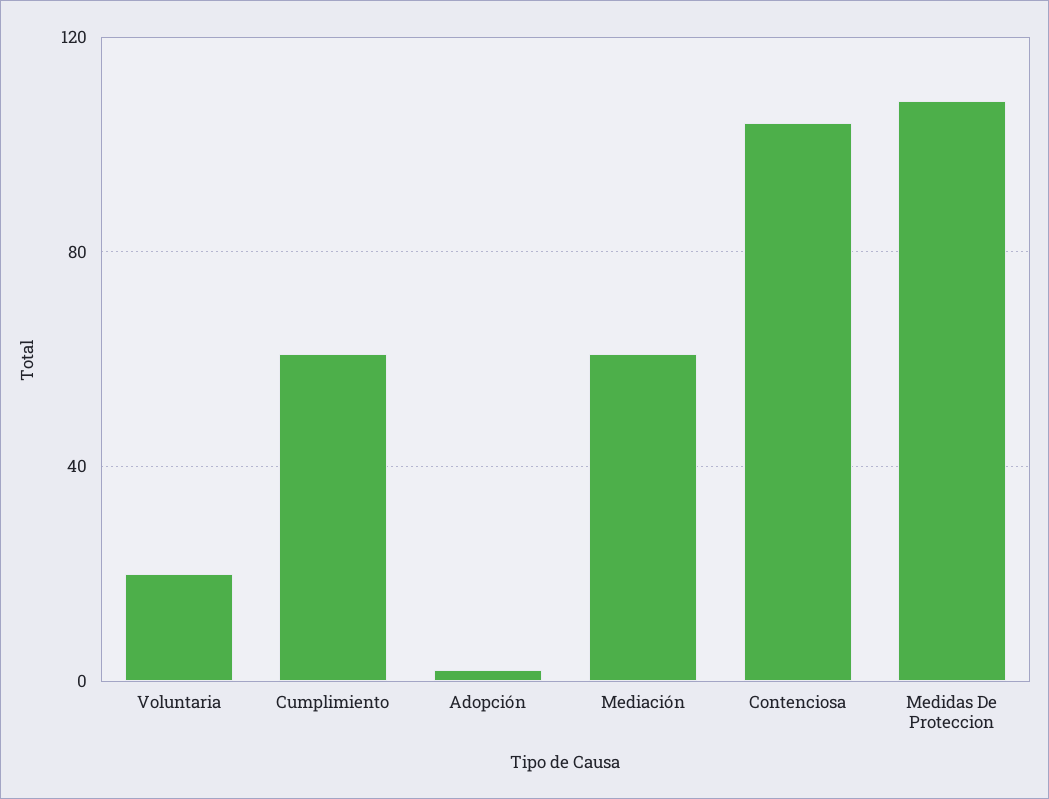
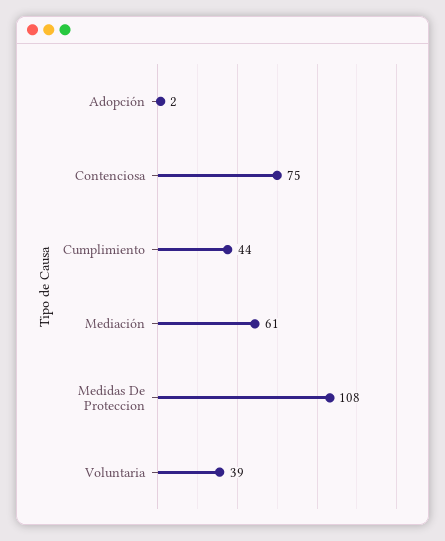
  {
-   "Voluntaria": 20,
+   "Voluntaria": 39,
-   "Cumplimiento": 60,
+   "Cumplimiento": 44,
    "Adopción": 2,
    "Mediación": 61,
-   "Contenciosa": 105,
+   "Contenciosa": 75,
    "Medidas De Proteccion": 108
  }

